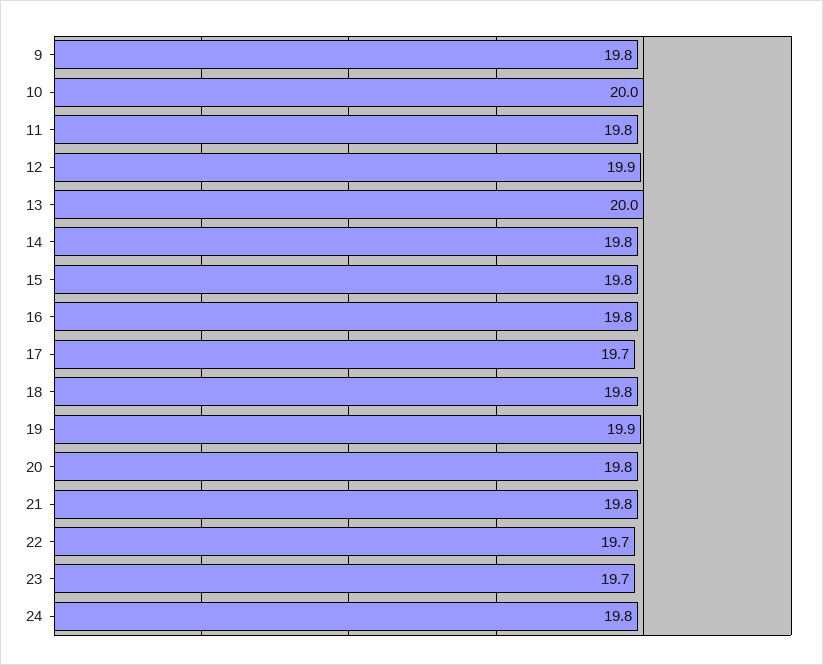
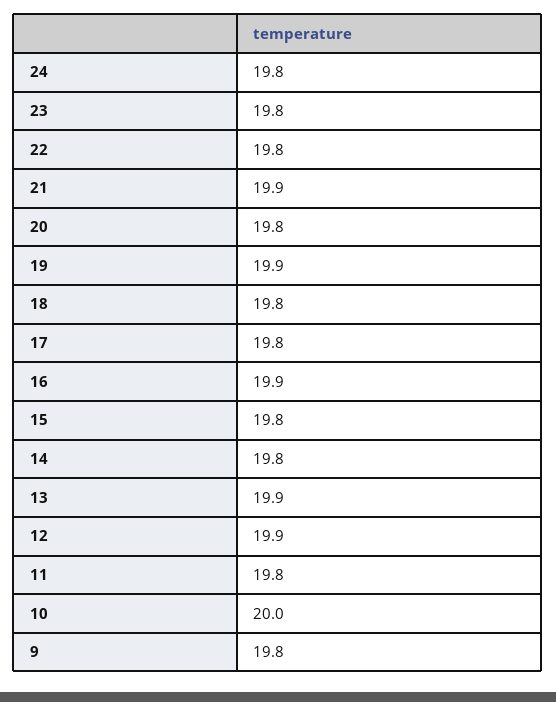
  {
    "9": 19.8,
    "10": 20,
    "11": 19.8,
    "12": 19.9,
-   "13": 20,
+   "13": 19.9,
    "14": 19.8,
    "15": 19.8,
-   "16": 19.8,
+   "16": 19.9,
-   "17": 19.7,
+   "17": 19.8,
    "18": 19.8,
    "19": 19.9,
    "20": 19.8,
-   "21": 19.8,
+   "21": 19.9,
-   "22": 19.7,
+   "22": 19.8,
-   "23": 19.7,
+   "23": 19.8,
    "24": 19.8
  }

